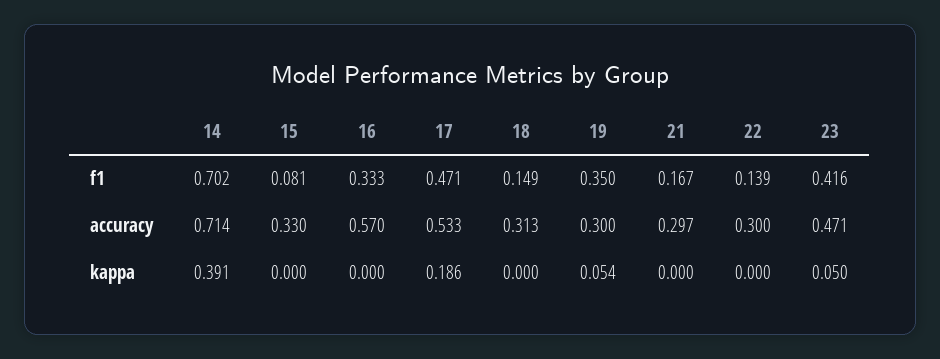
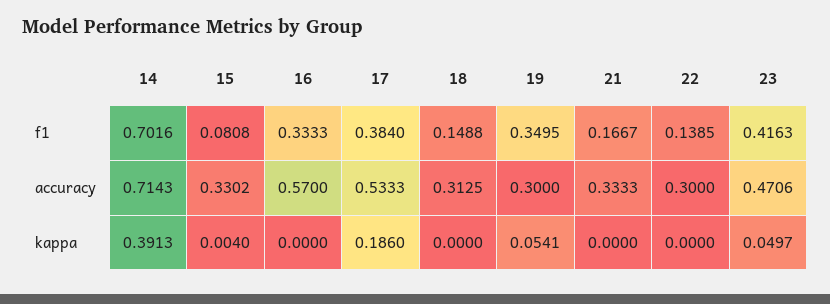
  {
    "14": {
      "f1": 0.7016,
      "accuracy": 0.7143,
      "kappa": 0.3913
    },
    "15": {
      "f1": 0.0808,
      "accuracy": 0.3302,
-     "kappa": 0
+     "kappa": 0.004
    },
    "16": {
      "f1": 0.3333,
      "accuracy": 0.57,
      "kappa": 0
    },
    "17": {
-     "f1": 0.471,
+     "f1": 0.384,
      "accuracy": 0.5333,
      "kappa": 0.186
    },
    "18": {
      "f1": 0.1488,
      "accuracy": 0.3125,
      "kappa": 0
    },
    "19": {
      "f1": 0.3495,
      "accuracy": 0.3,
      "kappa": 0.0541
    },
    "21": {
      "f1": 0.1667,
-     "accuracy": 0.297,
+     "accuracy": 0.3333,
      "kappa": 0
    },
    "22": {
      "f1": 0.1385,
      "accuracy": 0.3,
      "kappa": 0
    },
    "23": {
      "f1": 0.4163,
      "accuracy": 0.4706,
      "kappa": 0.0497
    }
  }

